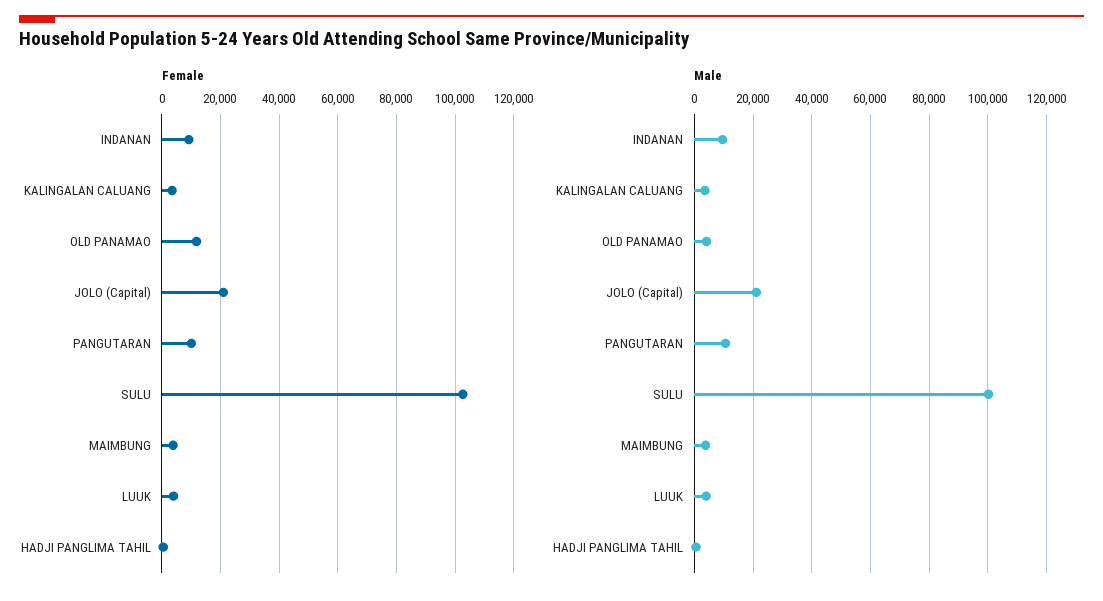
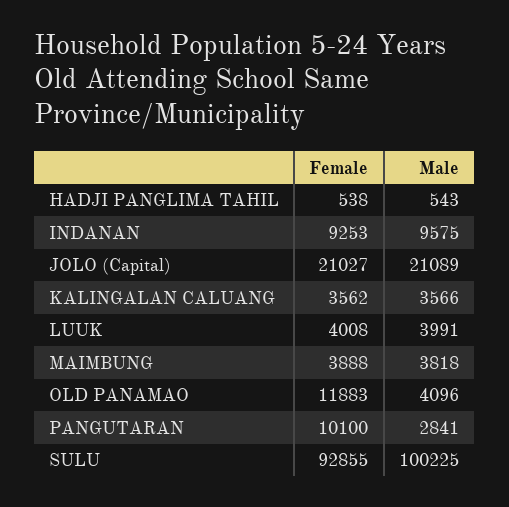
  {
    "Female": {
      "INDANAN": 9253,
      "KALINGALAN CALUANG": 3562,
      "OLD PANAMAO": 11883,
      "JOLO (Capital)": 21027,
      "PANGUTARAN": 10100,
-     "SULU": 102500,
+     "SULU": 92855,
      "MAIMBUNG": 3888,
      "LUUK": 4008,
      "HADJI PANGLIMA TAHIL": 538
    },
    "Male": {
      "INDANAN": 9575,
      "KALINGALAN CALUANG": 3566,
      "OLD PANAMAO": 4096,
      "JOLO (Capital)": 21089,
-     "PANGUTARAN": 10000,
+     "PANGUTARAN": 2841,
      "SULU": 100225,
      "MAIMBUNG": 3818,
      "LUUK": 3991,
      "HADJI PANGLIMA TAHIL": 543
    }
  }

